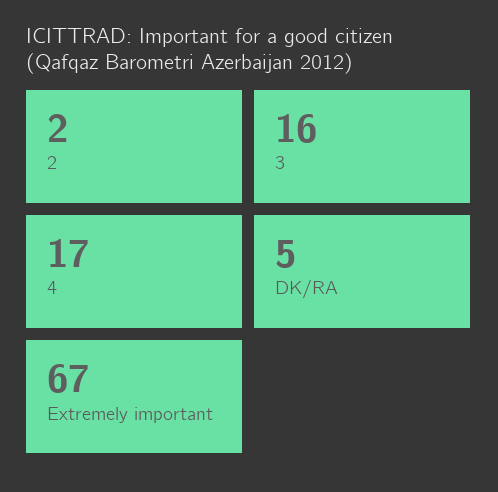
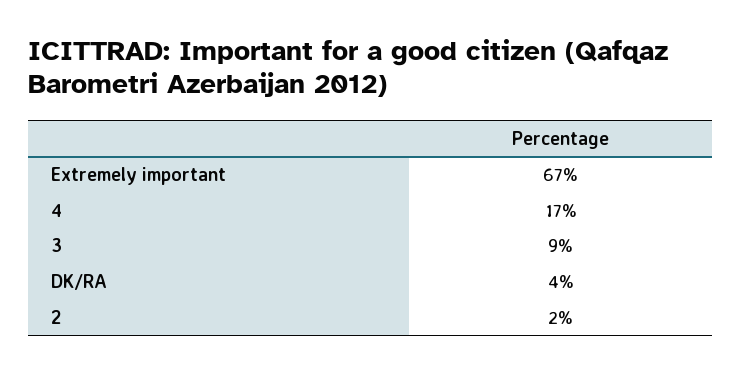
  {
    "2": 2,
-   "3": 16,
+   "3": 9,
    "4": 17,
-   "DK/RA": 5,
+   "DK/RA": 4,
    "Extremely important": 67
  }

